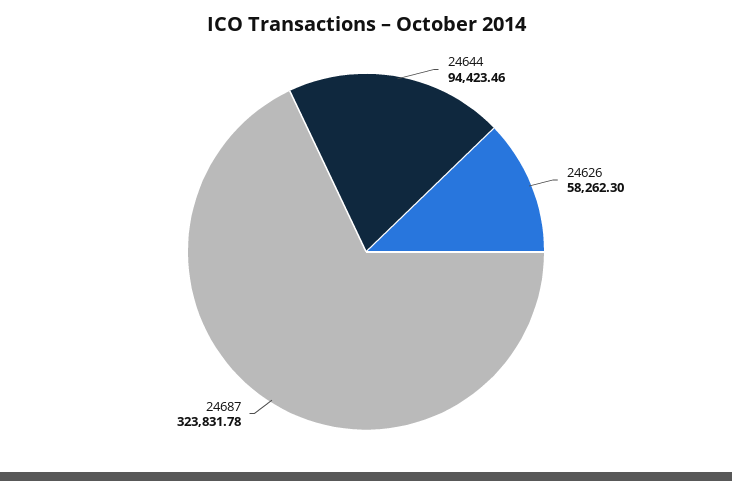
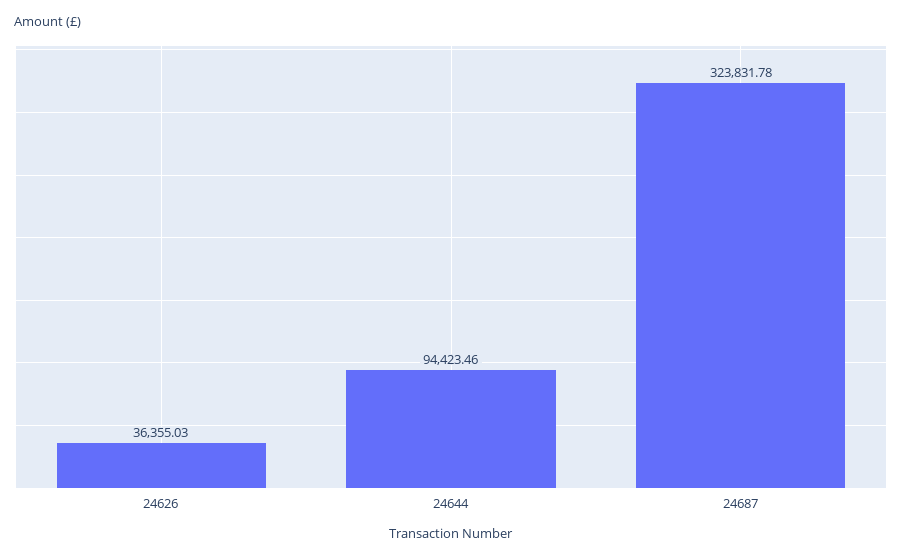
  {
    "24644": 94423.46,
-   "24626": 58262.3,
+   "24626": 36355.03,
    "24687": 323831.78
  }

